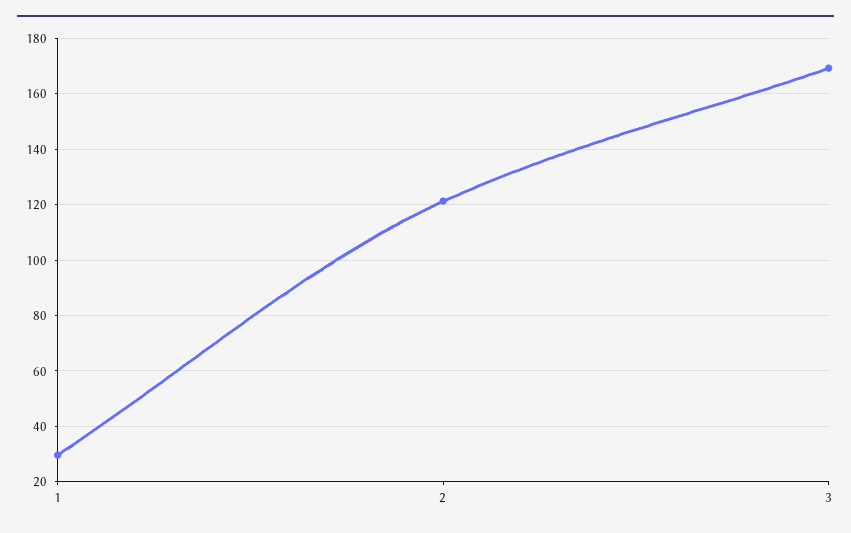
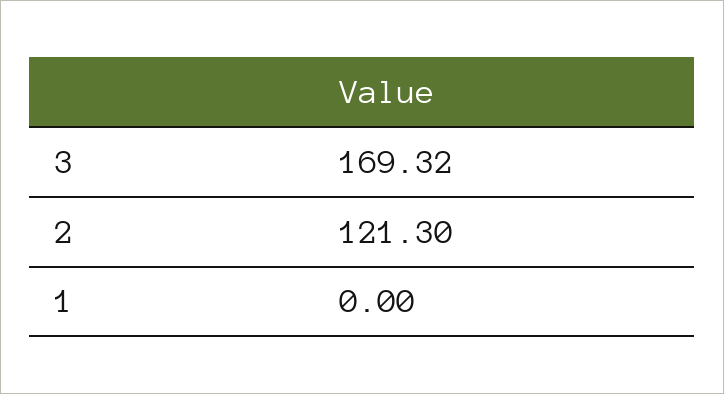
  {
-   "1": 30,
+   "1": 0,
    "2": 121.3,
    "3": 169.32
  }

